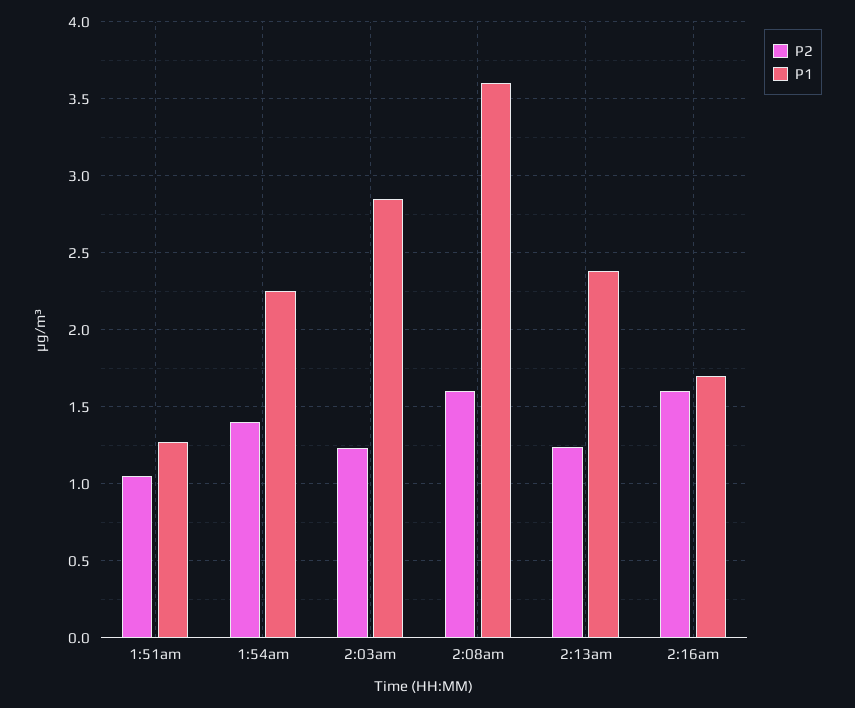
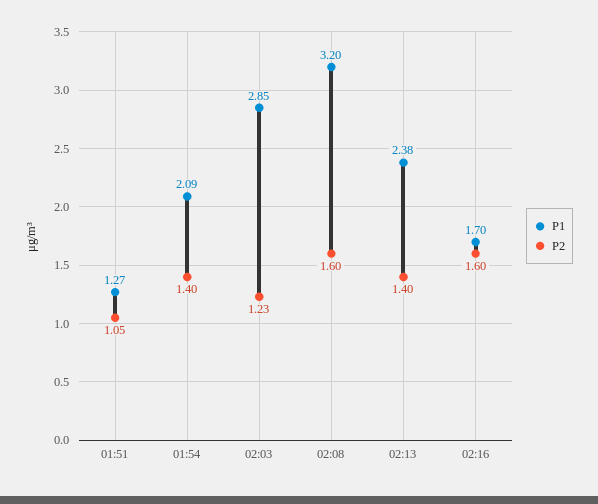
  {
    "P2": {
      "1:51am": 1.05,
      "1:54am": 1.4,
      "2:03am": 1.23,
      "2:08am": 1.6,
-     "2:13am": 1.25,
+     "2:13am": 1.4,
      "2:16am": 1.6
    },
    "P1": {
      "1:51am": 1.27,
-     "1:54am": 2.25,
+     "1:54am": 2.09,
      "2:03am": 2.85,
-     "2:08am": 3.6,
+     "2:08am": 3.2,
      "2:13am": 2.38,
      "2:16am": 1.7
    }
  }

